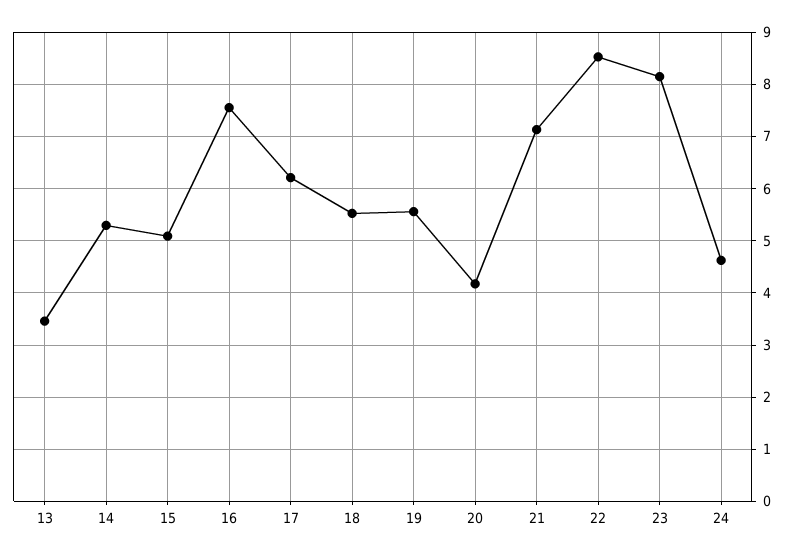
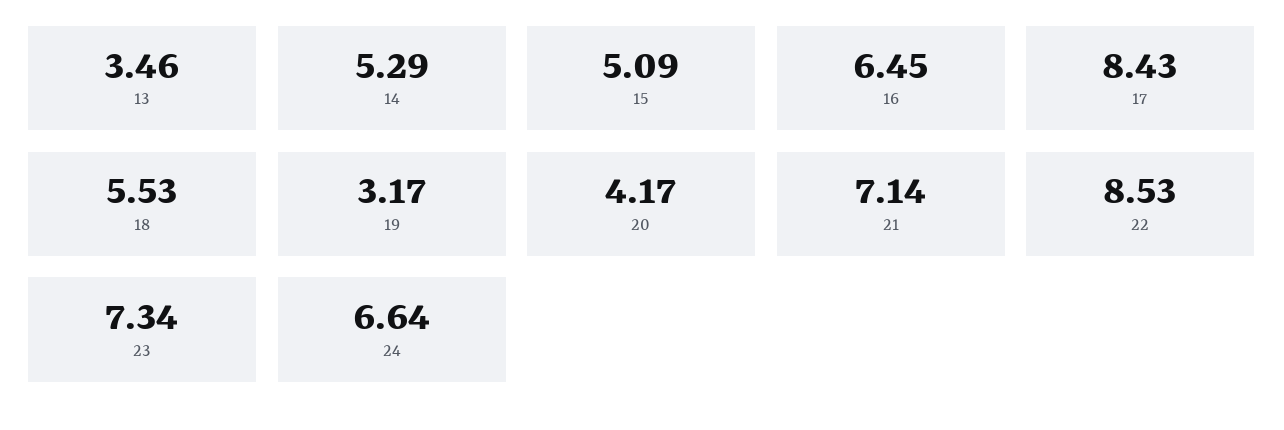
  {
    "13": 3.46,
    "14": 5.29,
    "15": 5.09,
-   "16": 7.6,
+   "16": 6.45,
-   "17": 6.2,
+   "17": 8.43,
    "18": 5.53,
-   "19": 5.6,
+   "19": 3.17,
    "20": 4.17,
    "21": 7.14,
    "22": 8.53,
-   "23": 8.2,
+   "23": 7.34,
-   "24": 4.6
+   "24": 6.64
  }

